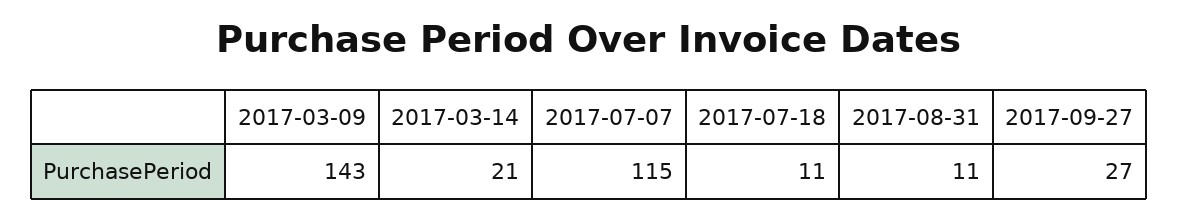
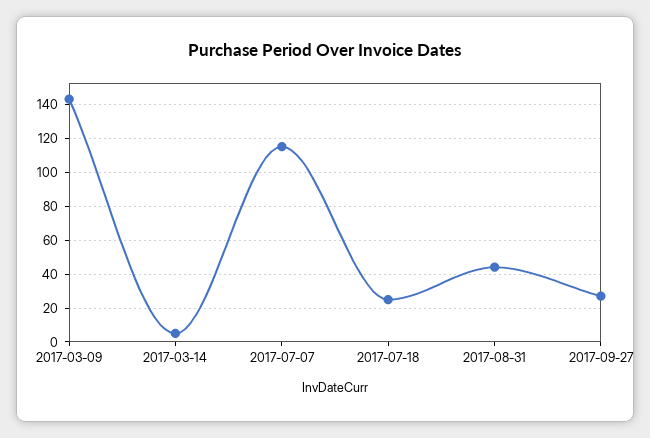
  {
    "2017-03-09": 143,
-   "2017-03-14": 21,
+   "2017-03-14": 5,
    "2017-07-07": 115,
-   "2017-07-18": 11,
+   "2017-07-18": 25,
-   "2017-08-31": 11,
+   "2017-08-31": 45,
    "2017-09-27": 27
  }

